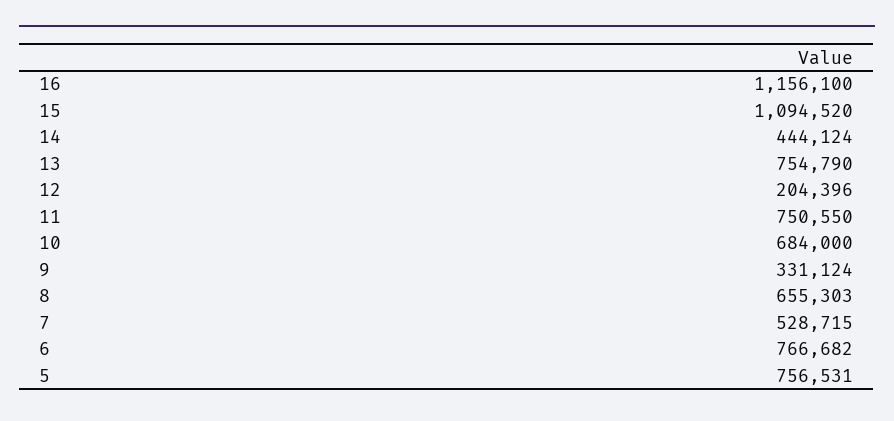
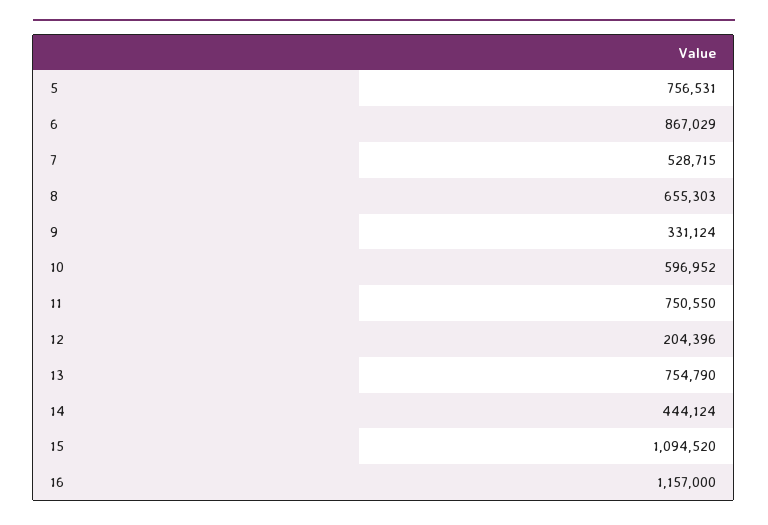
  {
-   "16": 1156100,
+   "16": 1157000,
    "15": 1094520,
    "14": 444124,
    "13": 754790,
    "12": 204396,
    "11": 750550,
-   "10": 684000,
+   "10": 596952,
    "9": 331124,
    "8": 655303,
    "7": 528715,
-   "6": 766682,
+   "6": 867029,
    "5": 756531
  }

